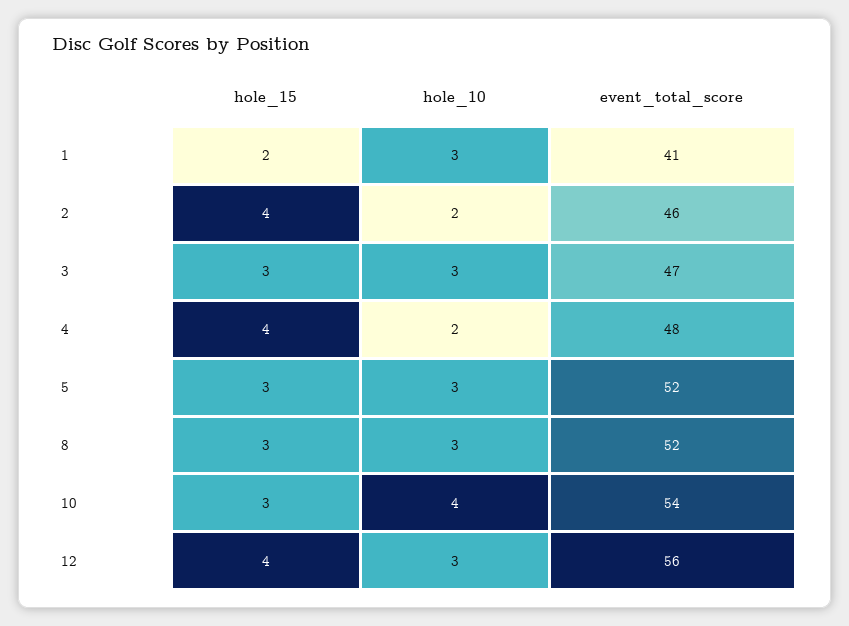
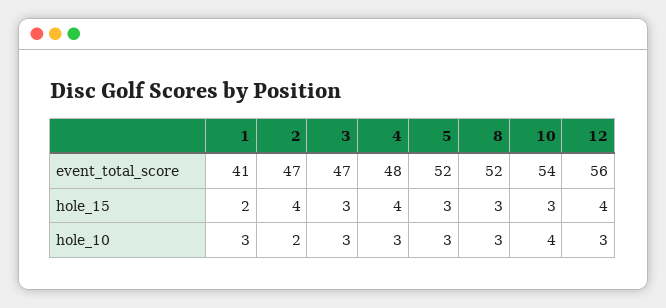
  {
    "hole_15": {
      "1": 2,
      "2": 4,
      "3": 3,
      "4": 4,
      "5": 3,
      "8": 3,
      "10": 3,
      "12": 4
    },
    "hole_10": {
      "1": 3,
      "2": 2,
      "3": 3,
-     "4": 2,
+     "4": 3,
      "5": 3,
      "8": 3,
      "10": 4,
      "12": 3
    },
    "event_total_score": {
      "1": 41,
-     "2": 46,
+     "2": 47,
      "3": 47,
      "4": 48,
      "5": 52,
      "8": 52,
      "10": 54,
      "12": 56
    }
  }

